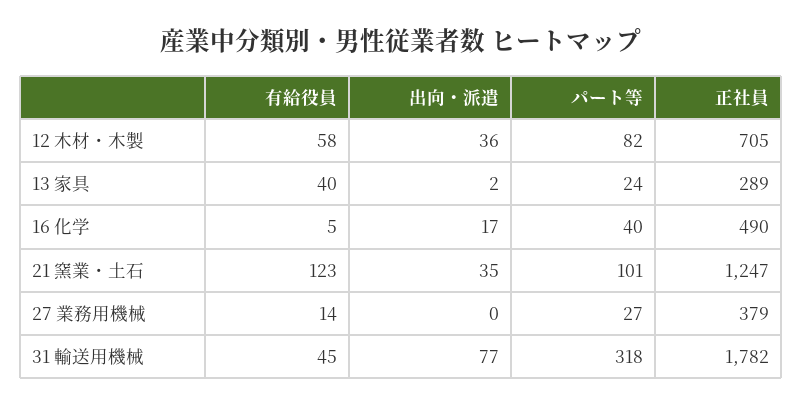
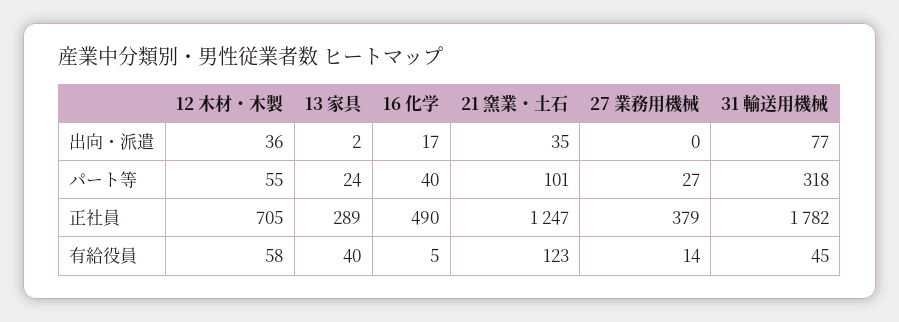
  {
    "有給役員": {
      "12 木材・木製": 58,
      "13 家具": 40,
      "16 化学": 5,
      "21 窯業・土石": 123,
      "27 業務用機械": 14,
      "31 輸送用機械": 45
    },
    "出向・派遣": {
      "12 木材・木製": 36,
      "13 家具": 2,
      "16 化学": 17,
      "21 窯業・土石": 35,
      "27 業務用機械": 0,
      "31 輸送用機械": 77
    },
    "パート等": {
-     "12 木材・木製": 82,
+     "12 木材・木製": 55,
      "13 家具": 24,
      "16 化学": 40,
      "21 窯業・土石": 101,
      "27 業務用機械": 27,
      "31 輸送用機械": 318
    },
    "正社員": {
      "12 木材・木製": 705,
      "13 家具": 289,
      "16 化学": 490,
      "21 窯業・土石": 1247,
      "27 業務用機械": 379,
      "31 輸送用機械": 1782
    }
  }

